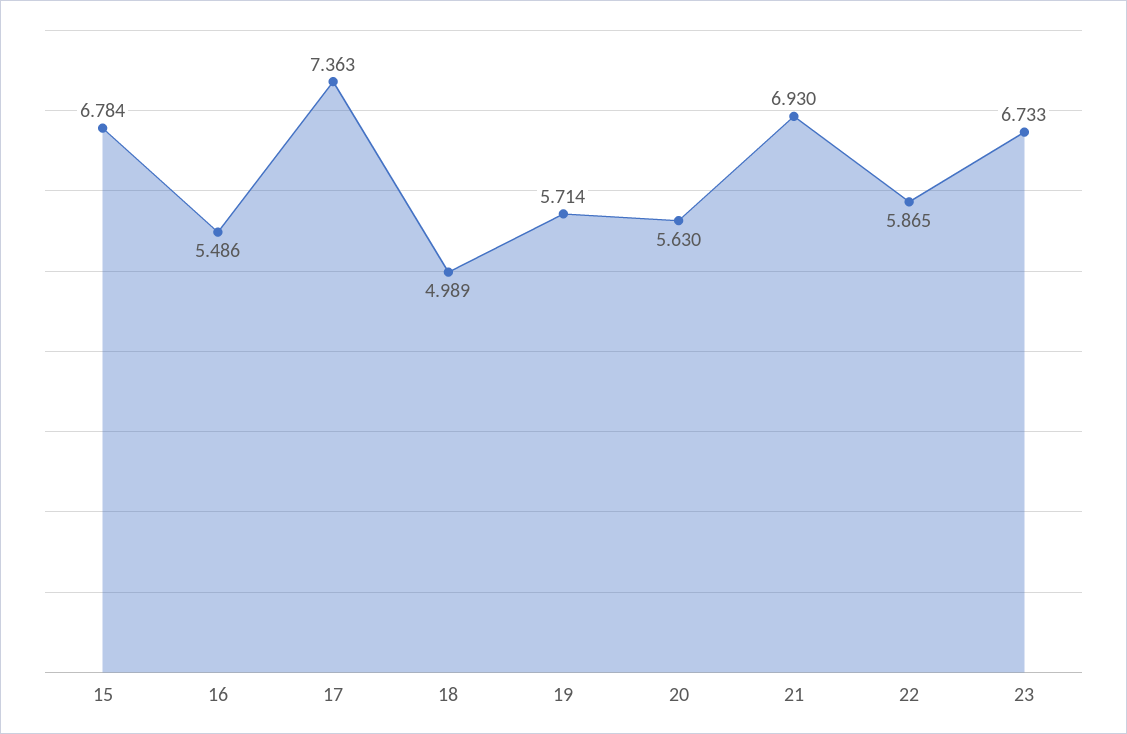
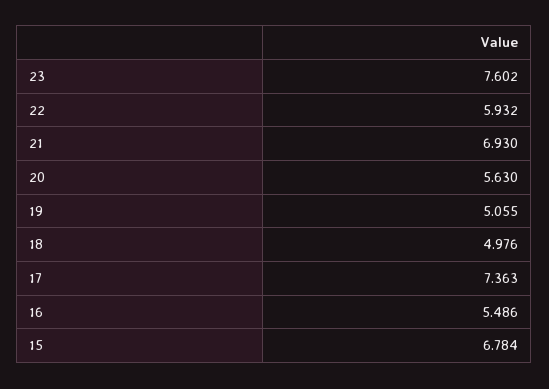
  {
    "15": 6.784,
    "16": 5.486,
    "17": 7.363,
-   "18": 4.989,
+   "18": 4.976,
-   "19": 5.714,
+   "19": 5.055,
    "20": 5.63,
    "21": 6.93,
-   "22": 5.865,
+   "22": 5.932,
-   "23": 6.733
+   "23": 7.602
  }

